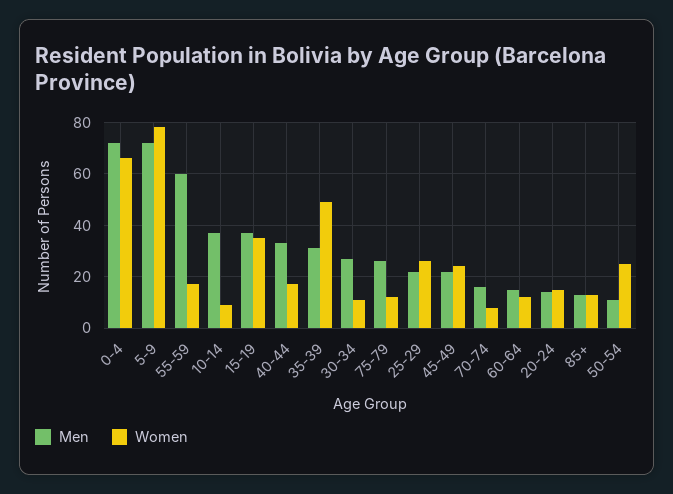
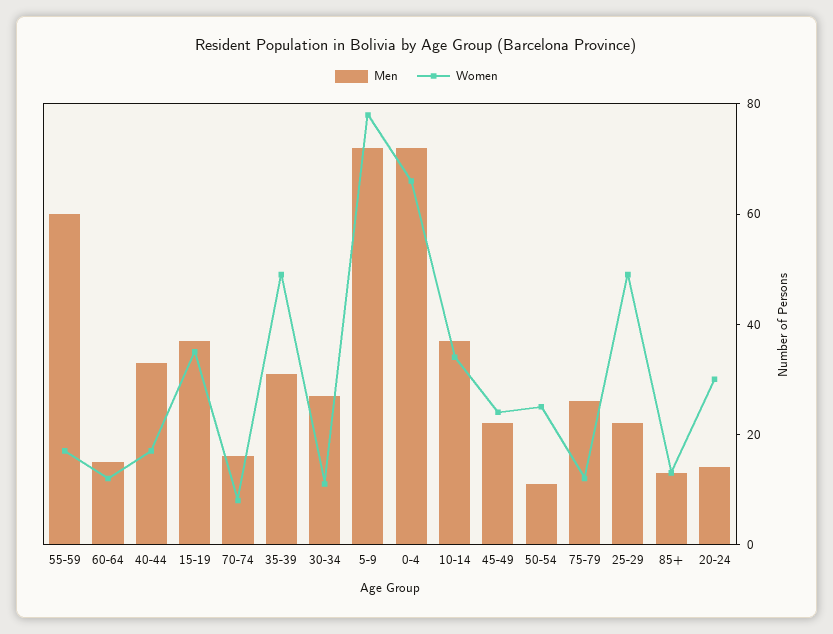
  {
    "Men": {
      "0-4": 70,
      "5-9": 70,
      "55-59": 60,
      "10-14": 35,
      "15-19": 35,
      "40-44": 35,
      "35-39": 30,
      "30-34": 25,
      "75-79": 25,
      "25-29": 20,
      "45-49": 20,
      "70-74": 15,
      "60-64": 15,
      "20-24": 15,
      "85+": 15,
      "50-54": 10
    },
    "Women": {
      "0-4": 65,
      "5-9": 80,
      "55-59": 15,
-     "10-14": 10,
+     "10-14": 35,
      "15-19": 35,
      "40-44": 15,
      "35-39": 50,
      "30-34": 10,
      "75-79": 10,
-     "25-29": 25,
+     "25-29": 50,
      "45-49": 25,
      "70-74": 10,
      "60-64": 10,
-     "20-24": 15,
+     "20-24": 30,
      "85+": 15,
      "50-54": 25
    }
  }

